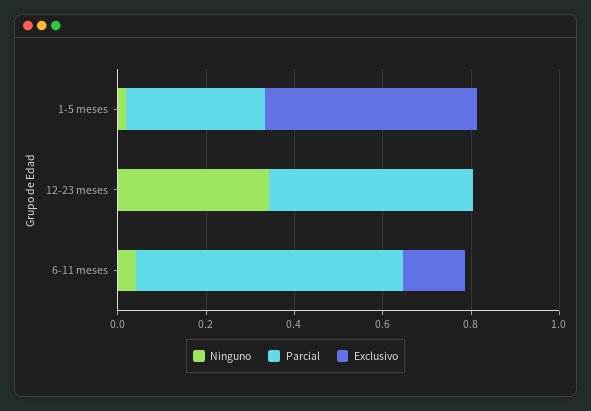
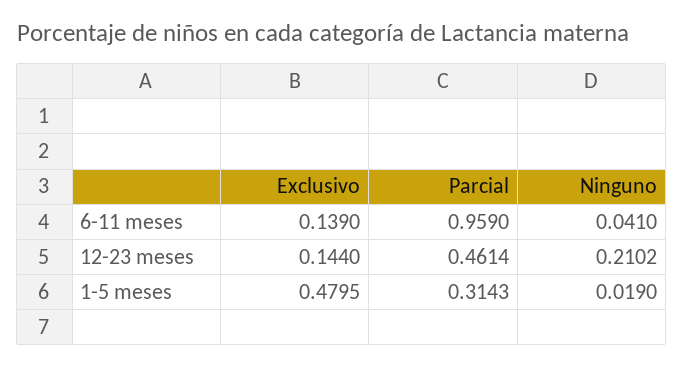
  {
    "Ninguno": {
      "1-5 meses": 0.019,
-     "12-23 meses": 0.35,
+     "12-23 meses": 0.2102,
      "6-11 meses": 0.041
    },
    "Parcial": {
      "1-5 meses": 0.3143,
      "12-23 meses": 0.4614,
-     "6-11 meses": 0.6
+     "6-11 meses": 0.959
    },
    "Exclusivo": {
      "1-5 meses": 0.4795,
-     "12-23 meses": 0,
+     "12-23 meses": 0.144,
      "6-11 meses": 0.139
    }
  }

